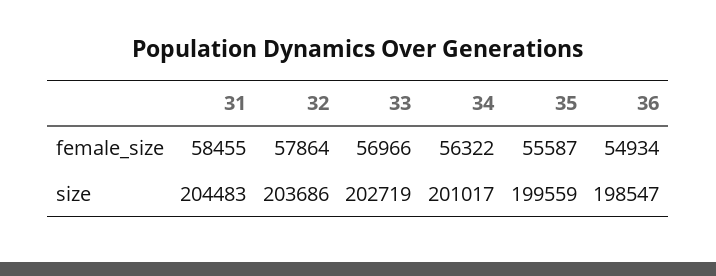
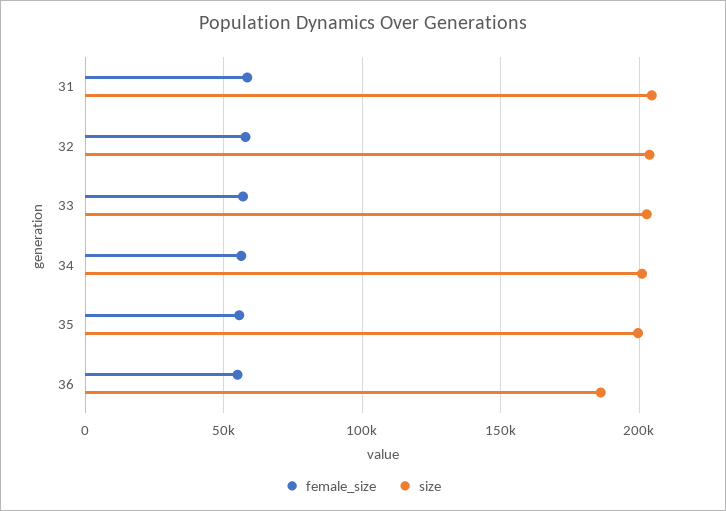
  {
    "female_size": {
      "31": 58455,
      "32": 57864,
      "33": 56966,
      "34": 56322,
      "35": 55587,
      "36": 54934
    },
    "size": {
      "31": 204483,
      "32": 203686,
      "33": 202719,
      "34": 201017,
      "35": 199559,
-     "36": 198547
+     "36": 185000
    }
  }

